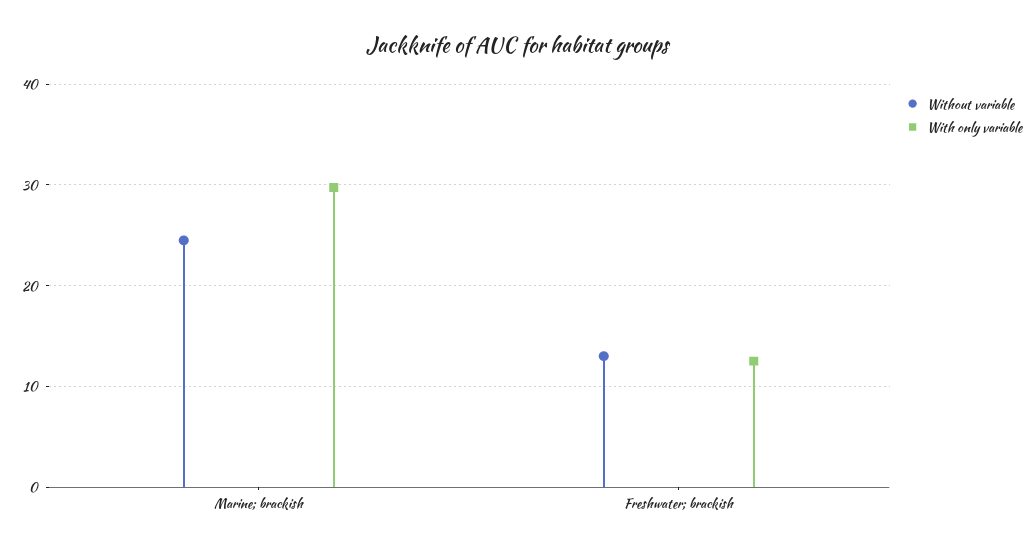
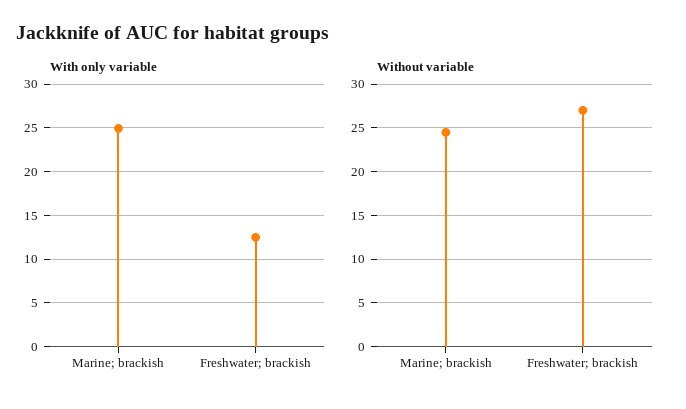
  {
    "Without variable": {
      "Marine; brackish": 25,
-     "Freshwater; brackish": 13
+     "Freshwater; brackish": 27
    },
    "With only variable": {
-     "Marine; brackish": 30,
+     "Marine; brackish": 25,
      "Freshwater; brackish": 13
    }
  }

